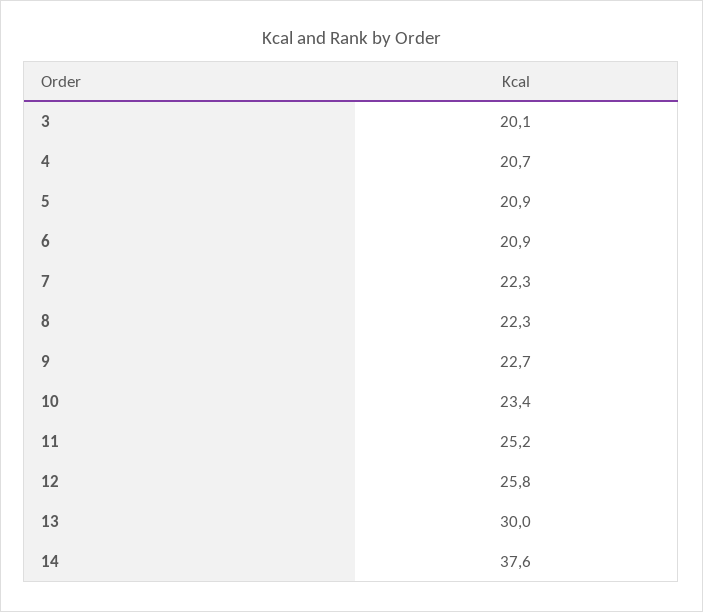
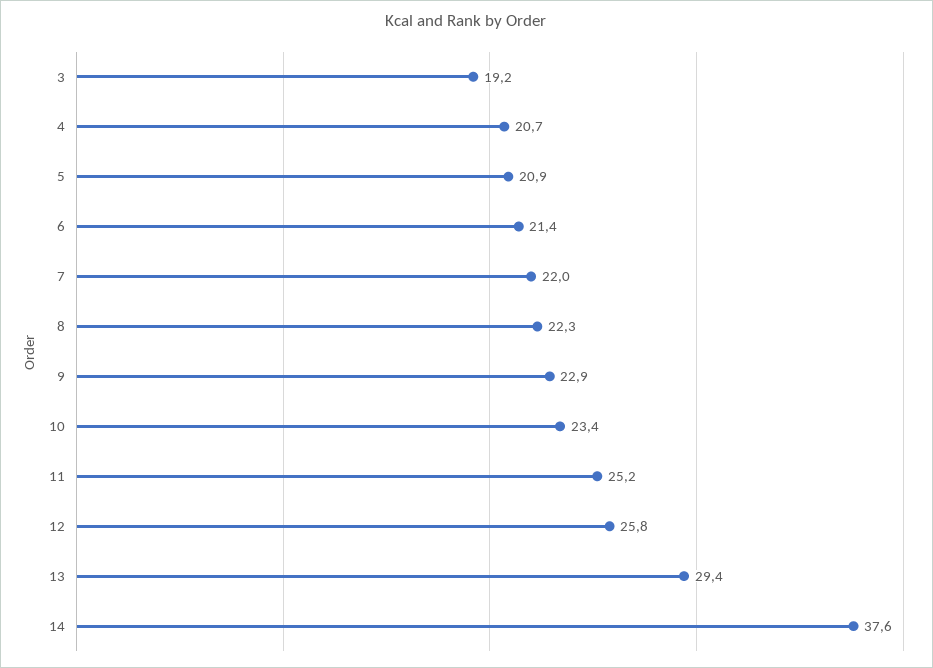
  {
-   "3": 20.1,
+   "3": 19.2,
    "4": 20.7,
    "5": 20.9,
-   "6": 20.9,
+   "6": 21.4,
-   "7": 22.3,
+   "7": 22,
    "8": 22.3,
-   "9": 22.7,
+   "9": 22.9,
    "10": 23.4,
    "11": 25.2,
    "12": 25.8,
-   "13": 30,
+   "13": 29.4,
    "14": 37.6
  }

